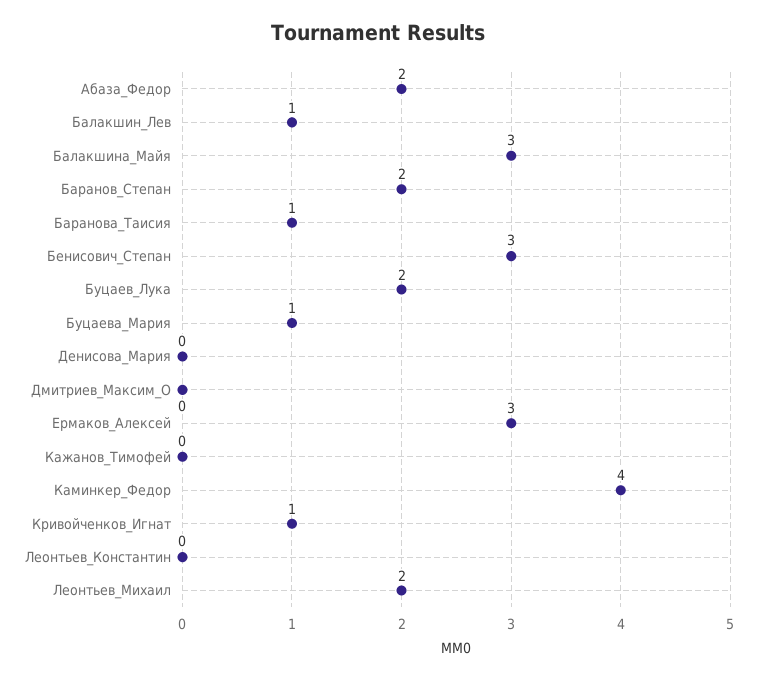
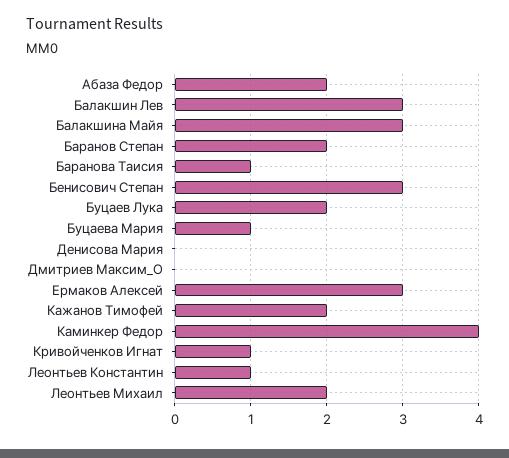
  {
    "Абаза_Федор": 2,
-   "Балакшин_Лев": 1,
+   "Балакшин_Лев": 3,
    "Балакшина_Майя": 3,
    "Баранов_Степан": 2,
    "Баранова_Таисия": 1,
    "Бенисович_Степан": 3,
    "Буцаев_Лука": 2,
    "Буцаева_Мария": 1,
    "Денисова_Мария": 0,
    "Дмитриев_Максим_О": 0,
    "Ермаков_Алексей": 3,
-   "Кажанов_Тимофей": 0,
+   "Кажанов_Тимофей": 2,
    "Каминкер_Федор": 4,
    "Кривойченков_Игнат": 1,
-   "Леонтьев_Константин": 0,
+   "Леонтьев_Константин": 1,
    "Леонтьев_Михаил": 2
  }

